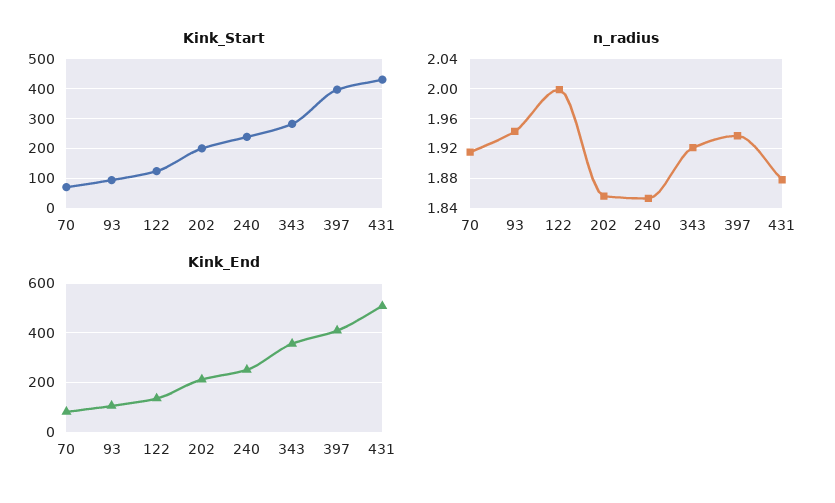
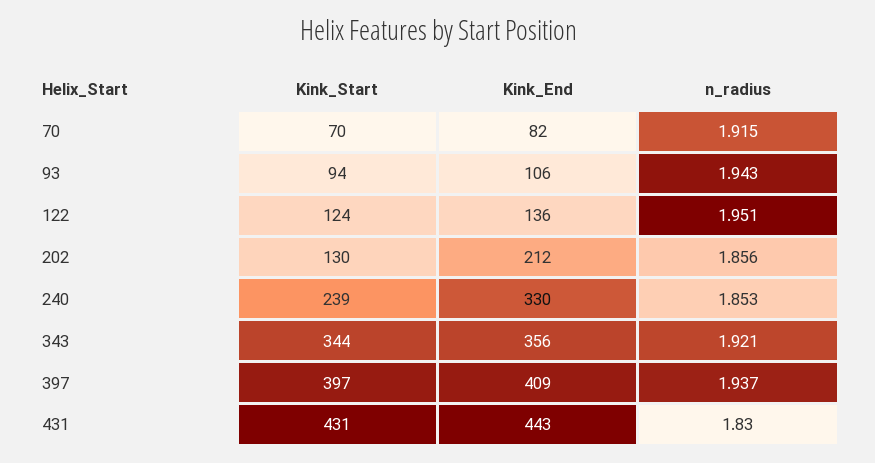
  {
    "Kink_Start": {
      "70": 70,
      "93": 94,
      "122": 124,
-     "202": 200,
+     "202": 130,
      "240": 239,
-     "343": 275,
+     "343": 344,
      "397": 397,
      "431": 431
    },
    "n_radius": {
      "70": 1.915,
      "93": 1.943,
-     "122": 2,
+     "122": 1.951,
      "202": 1.856,
      "240": 1.853,
      "343": 1.921,
      "397": 1.937,
-     "431": 1.88
+     "431": 1.83
    },
    "Kink_End": {
      "70": 82,
      "93": 106,
      "122": 136,
      "202": 212,
-     "240": 250,
+     "240": 330,
      "343": 356,
      "397": 409,
-     "431": 500
+     "431": 443
    }
  }

